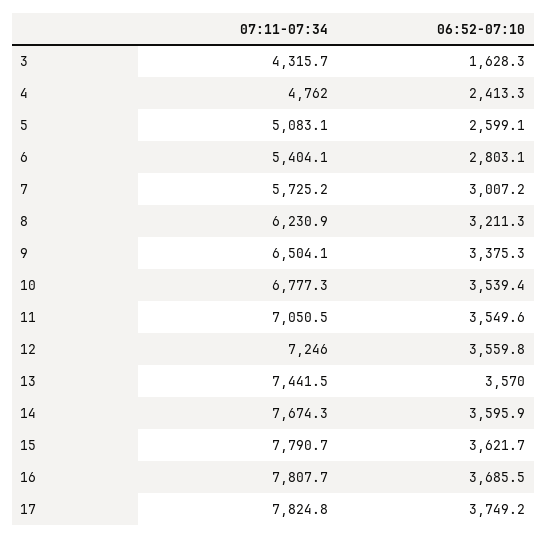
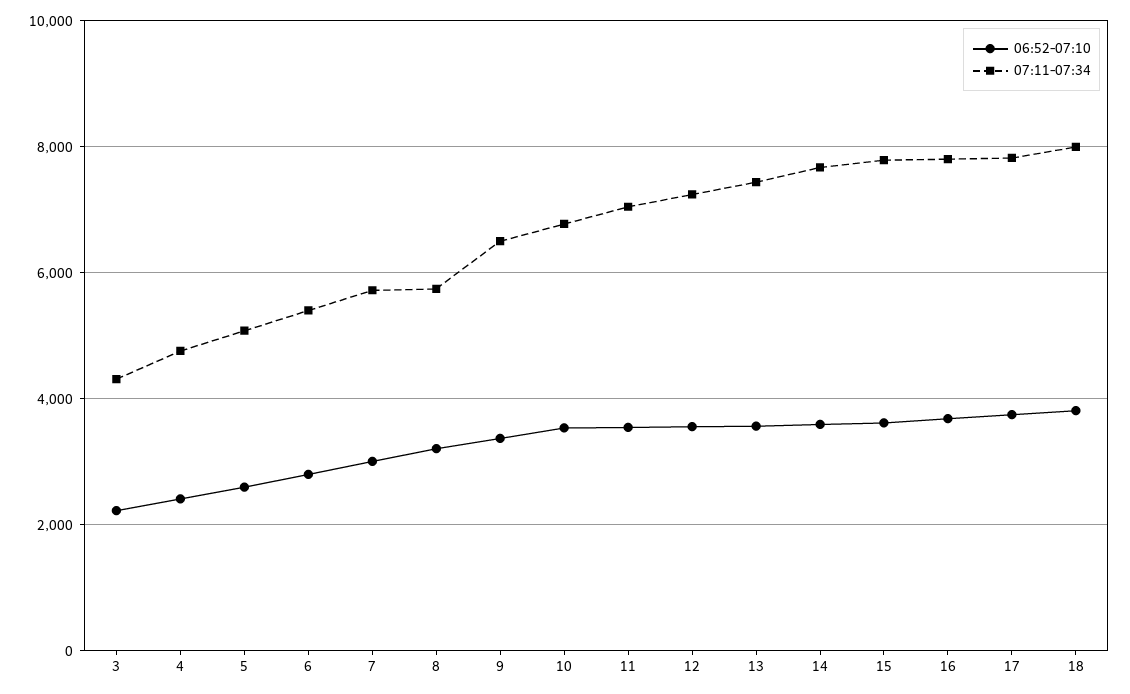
  {
    "07:11-07:34": {
      "3": 4315.7,
      "4": 4762,
      "5": 5083.1,
      "6": 5404.1,
      "7": 5725.2,
-     "8": 6230.9,
+     "8": 5800,
      "9": 6504.1,
      "10": 6777.3,
      "11": 7050.5,
      "12": 7246,
      "13": 7441.5,
      "14": 7674.3,
      "15": 7790.7,
      "16": 7807.7,
-     "17": 7824.8
+     "17": 7824.8,
+     "18": 8000
    },
    "06:52-07:10": {
-     "3": 1628.3,
+     "3": 2200,
      "4": 2413.3,
      "5": 2599.1,
      "6": 2803.1,
      "7": 3007.2,
      "8": 3211.3,
      "9": 3375.3,
      "10": 3539.4,
      "11": 3549.6,
      "12": 3559.8,
      "13": 3570,
      "14": 3595.9,
      "15": 3621.7,
      "16": 3685.5,
-     "17": 3749.2
+     "17": 3749.2,
+     "18": 3800
    }
  }

